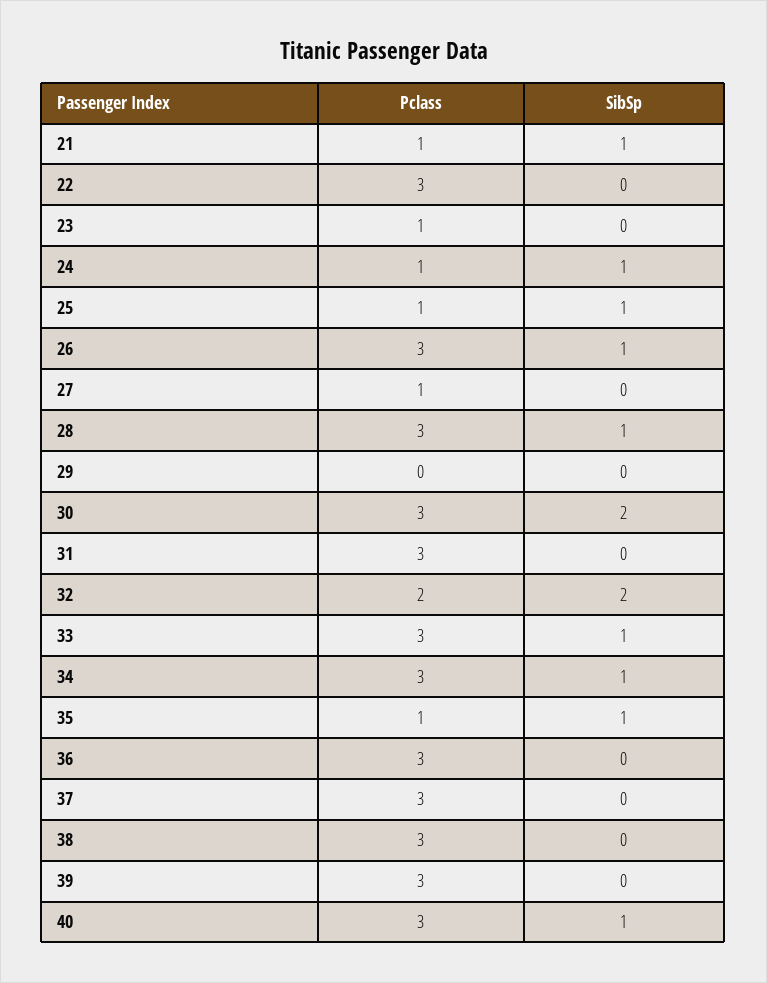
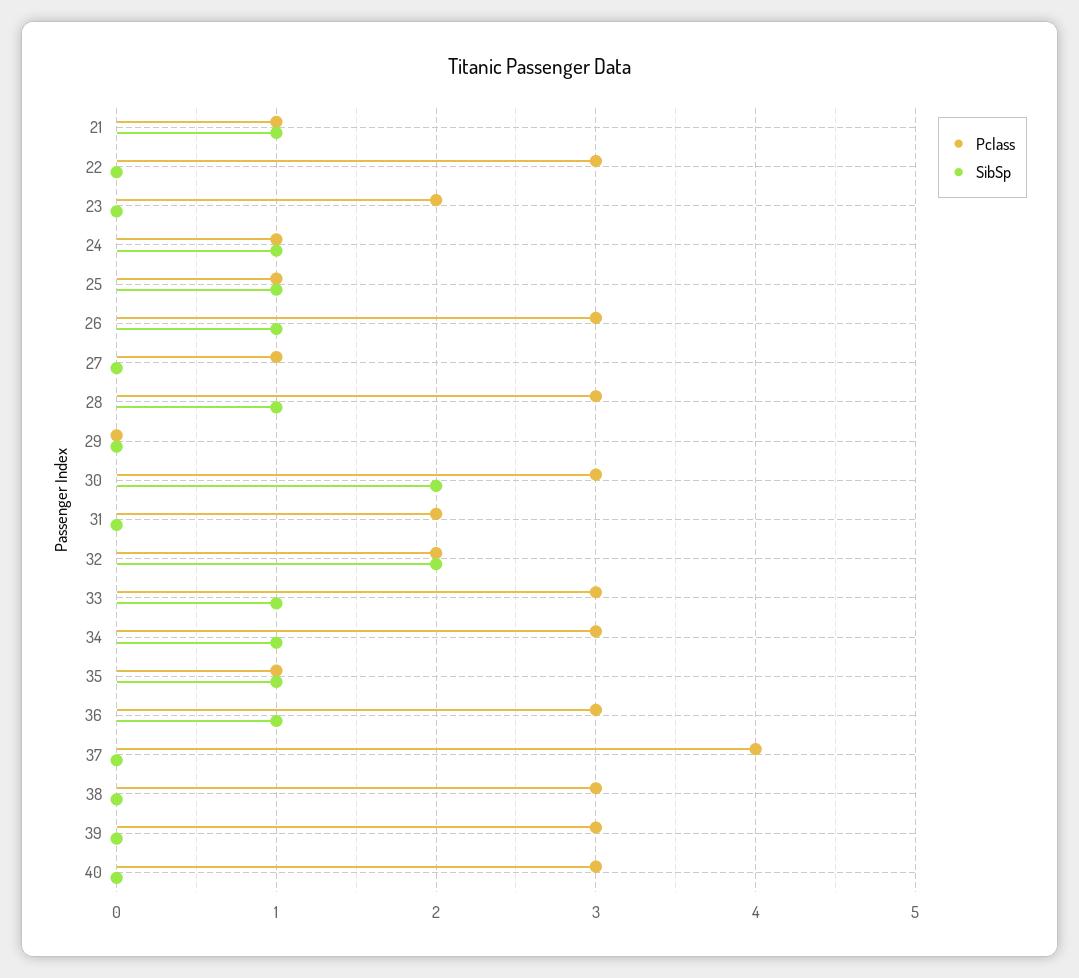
  {
    "Pclass": {
      "21": 1,
      "22": 3,
-     "23": 1,
+     "23": 2,
      "24": 1,
      "25": 1,
      "26": 3,
      "27": 1,
      "28": 3,
      "29": 0,
      "30": 3,
-     "31": 3,
+     "31": 2,
      "32": 2,
      "33": 3,
      "34": 3,
      "35": 1,
      "36": 3,
-     "37": 3,
+     "37": 4,
      "38": 3,
      "39": 3,
      "40": 3
    },
    "SibSp": {
      "21": 1,
      "22": 0,
      "23": 0,
      "24": 1,
      "25": 1,
      "26": 1,
      "27": 0,
      "28": 1,
      "29": 0,
      "30": 2,
      "31": 0,
      "32": 2,
      "33": 1,
      "34": 1,
      "35": 1,
-     "36": 0,
+     "36": 1,
      "37": 0,
      "38": 0,
      "39": 0,
-     "40": 1
+     "40": 0
    }
  }

